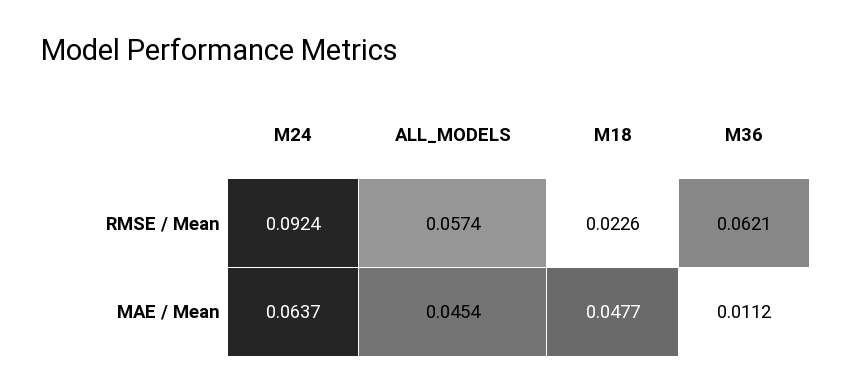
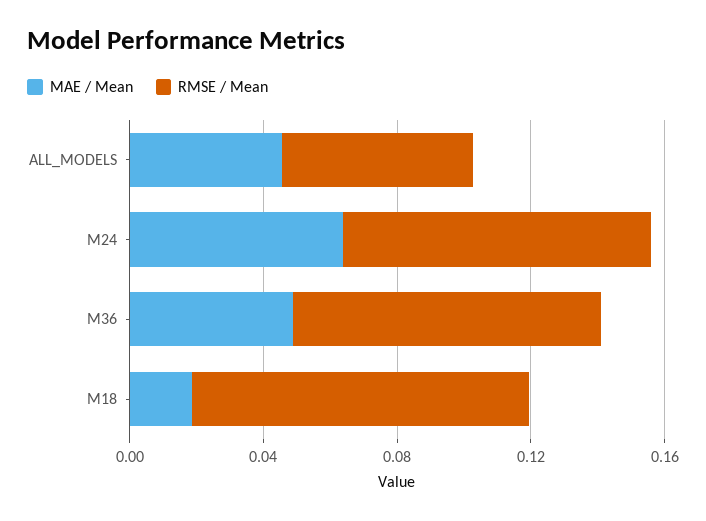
  {
    "RMSE / Mean": {
      "M24": 0.0924,
      "ALL_MODELS": 0.0574,
-     "M18": 0.0226,
+     "M18": 0.1,
-     "M36": 0.0621
+     "M36": 0.09
    },
    "MAE / Mean": {
      "M24": 0.0637,
      "ALL_MODELS": 0.0454,
-     "M18": 0.0477,
+     "M18": 0.02,
-     "M36": 0.0112
+     "M36": 0.05
    }
  }

